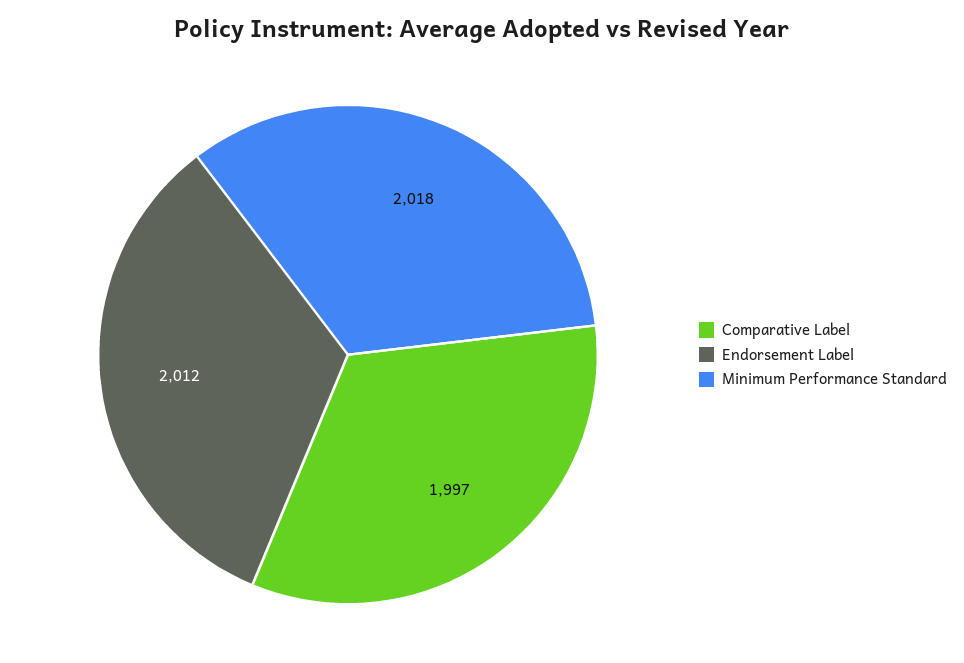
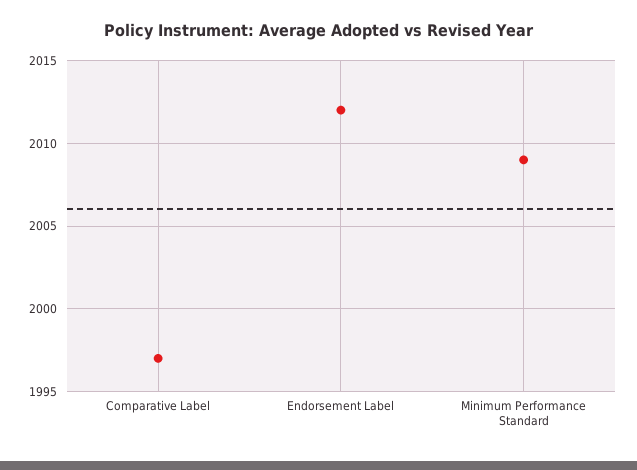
  {
    "Comparative Label": 1997,
    "Endorsement Label": 2012,
-   "Minimum Performance Standard": 2018
+   "Minimum Performance Standard": 2009
  }

